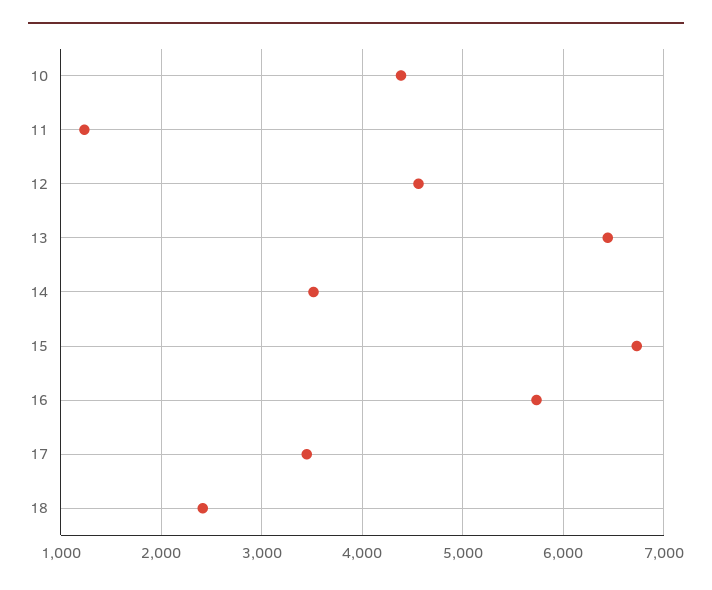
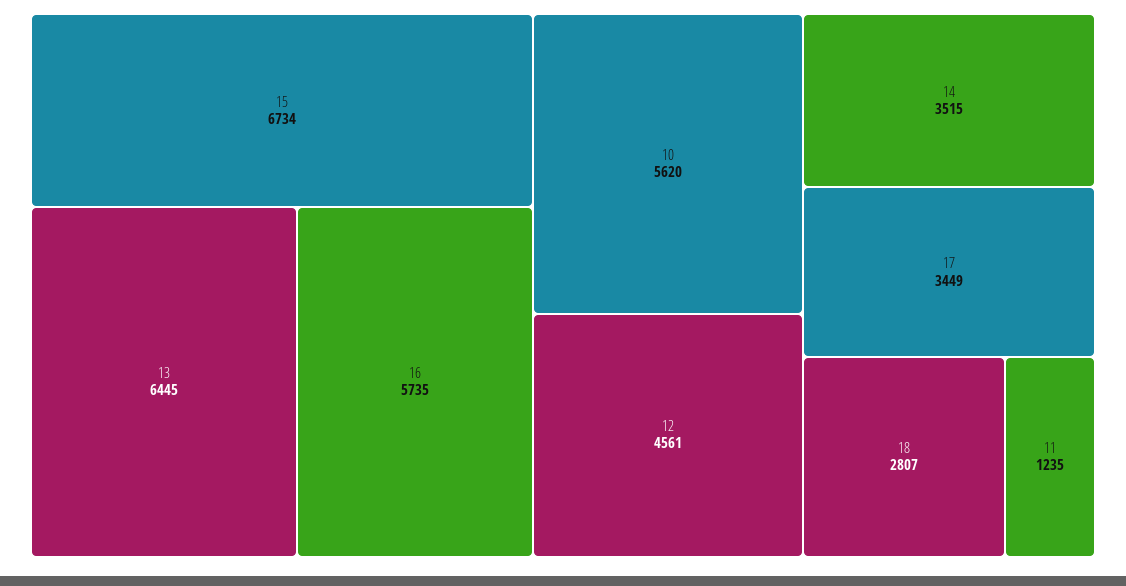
  {
-   "10": 4400,
+   "10": 5620,
    "11": 1235,
    "12": 4561,
    "13": 6445,
    "14": 3515,
    "15": 6734,
    "16": 5735,
    "17": 3449,
-   "18": 2400
+   "18": 2807
  }

